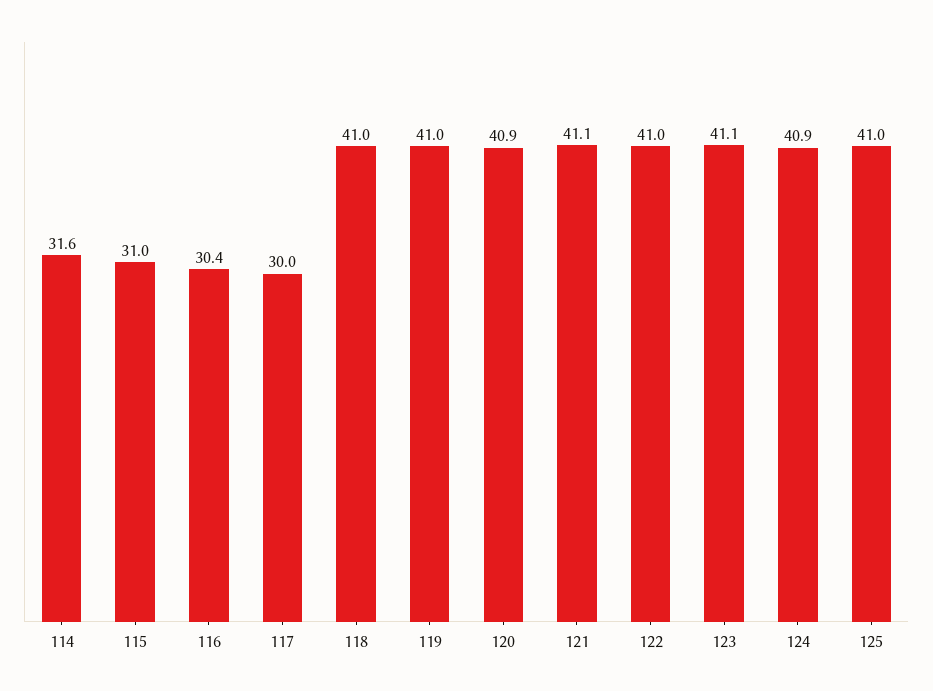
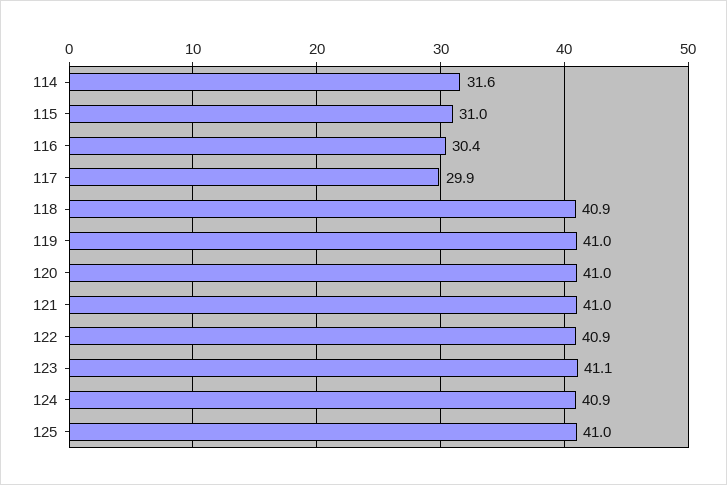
  {
    "114": 31.6,
    "115": 31,
    "116": 30.4,
-   "117": 30,
+   "117": 29.9,
-   "118": 41,
+   "118": 40.9,
    "119": 41,
-   "120": 40.9,
+   "120": 41,
-   "121": 41.1,
+   "121": 41,
-   "122": 41,
+   "122": 40.9,
    "123": 41.1,
    "124": 40.9,
    "125": 41
  }

